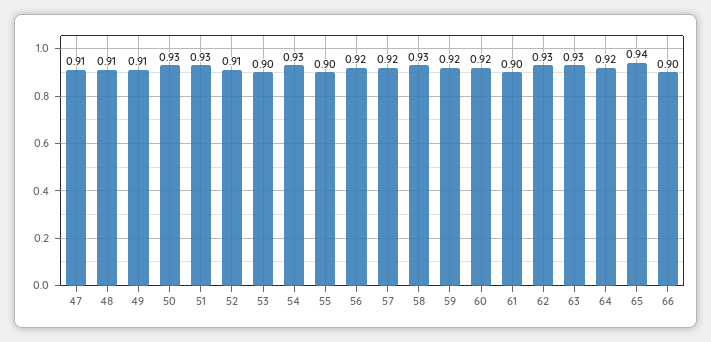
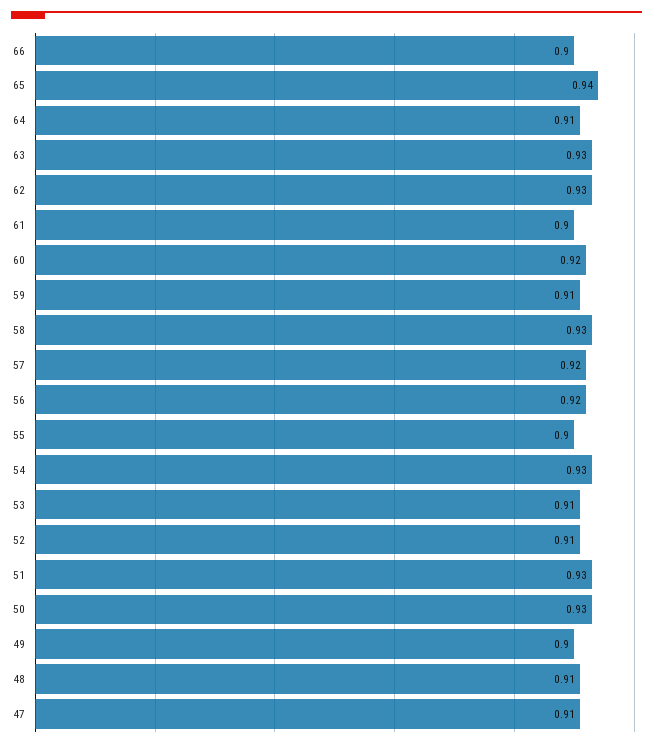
  {
    "47": 0.91,
    "48": 0.91,
-   "49": 0.91,
+   "49": 0.9,
    "50": 0.93,
    "51": 0.93,
    "52": 0.91,
-   "53": 0.9,
+   "53": 0.91,
    "54": 0.93,
    "55": 0.9,
    "56": 0.92,
    "57": 0.92,
    "58": 0.93,
-   "59": 0.92,
+   "59": 0.91,
    "60": 0.92,
    "61": 0.9,
    "62": 0.93,
    "63": 0.93,
-   "64": 0.92,
+   "64": 0.91,
    "65": 0.94,
    "66": 0.9
  }

